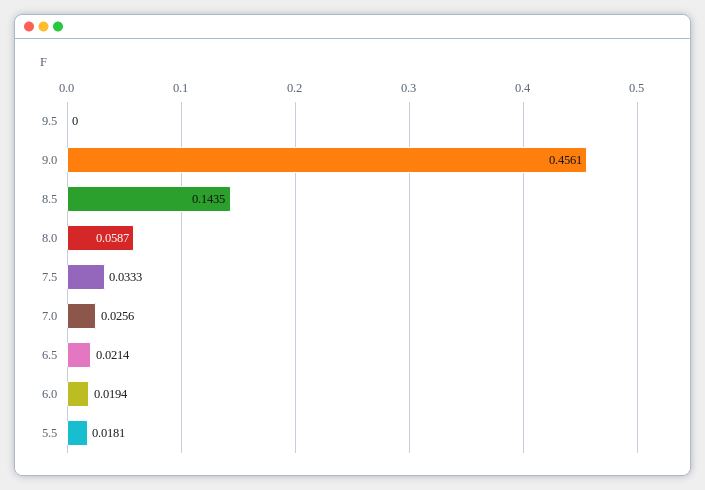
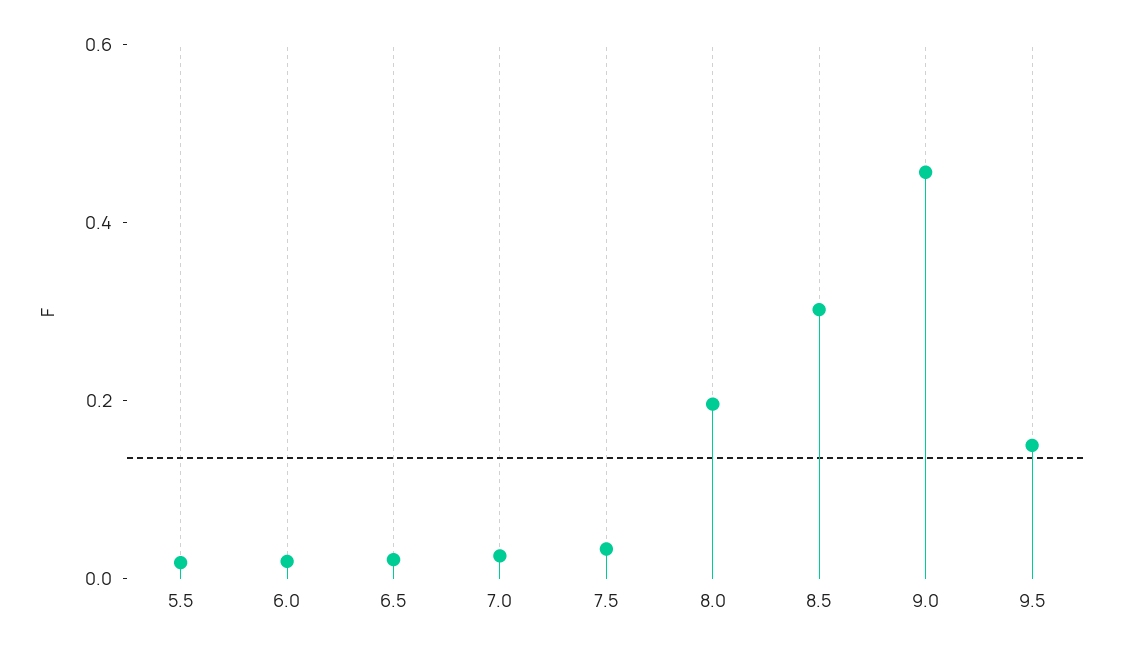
  {
-   "9.5": 0,
+   "9.5": 0.15,
    "9.0": 0.4561,
-   "8.5": 0.1435,
+   "8.5": 0.3,
-   "8.0": 0.0587,
+   "8.0": 0.2,
    "7.5": 0.0333,
    "7.0": 0.0256,
    "6.5": 0.0214,
    "6.0": 0.0194,
    "5.5": 0.0181
  }

